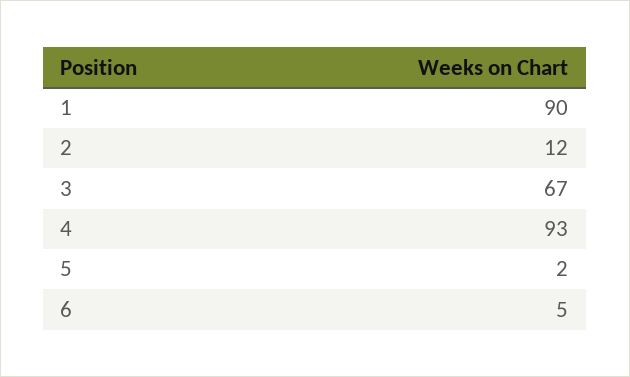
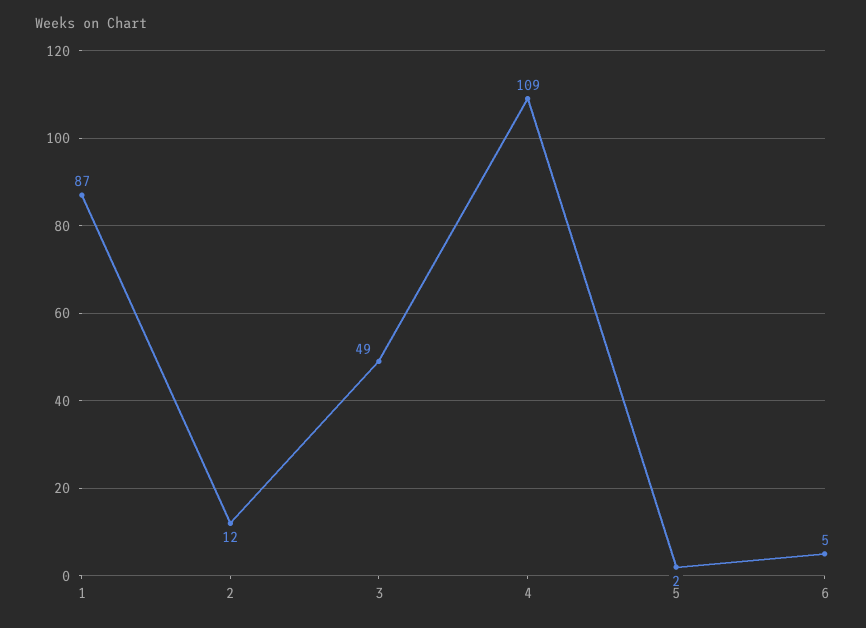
  {
-   "1": 90,
+   "1": 87,
    "2": 12,
-   "3": 67,
+   "3": 49,
-   "4": 93,
+   "4": 109,
    "5": 2,
    "6": 5
  }

